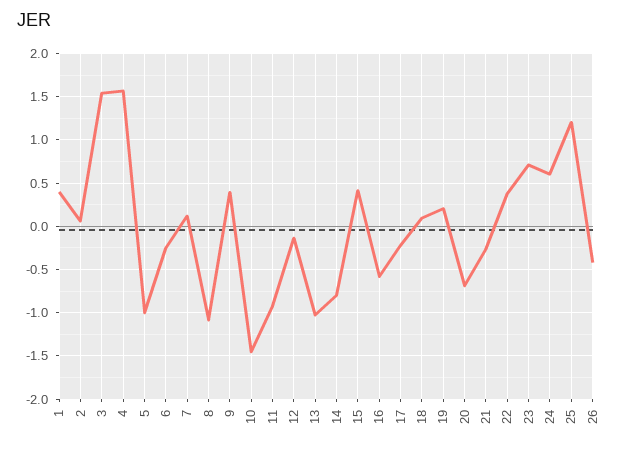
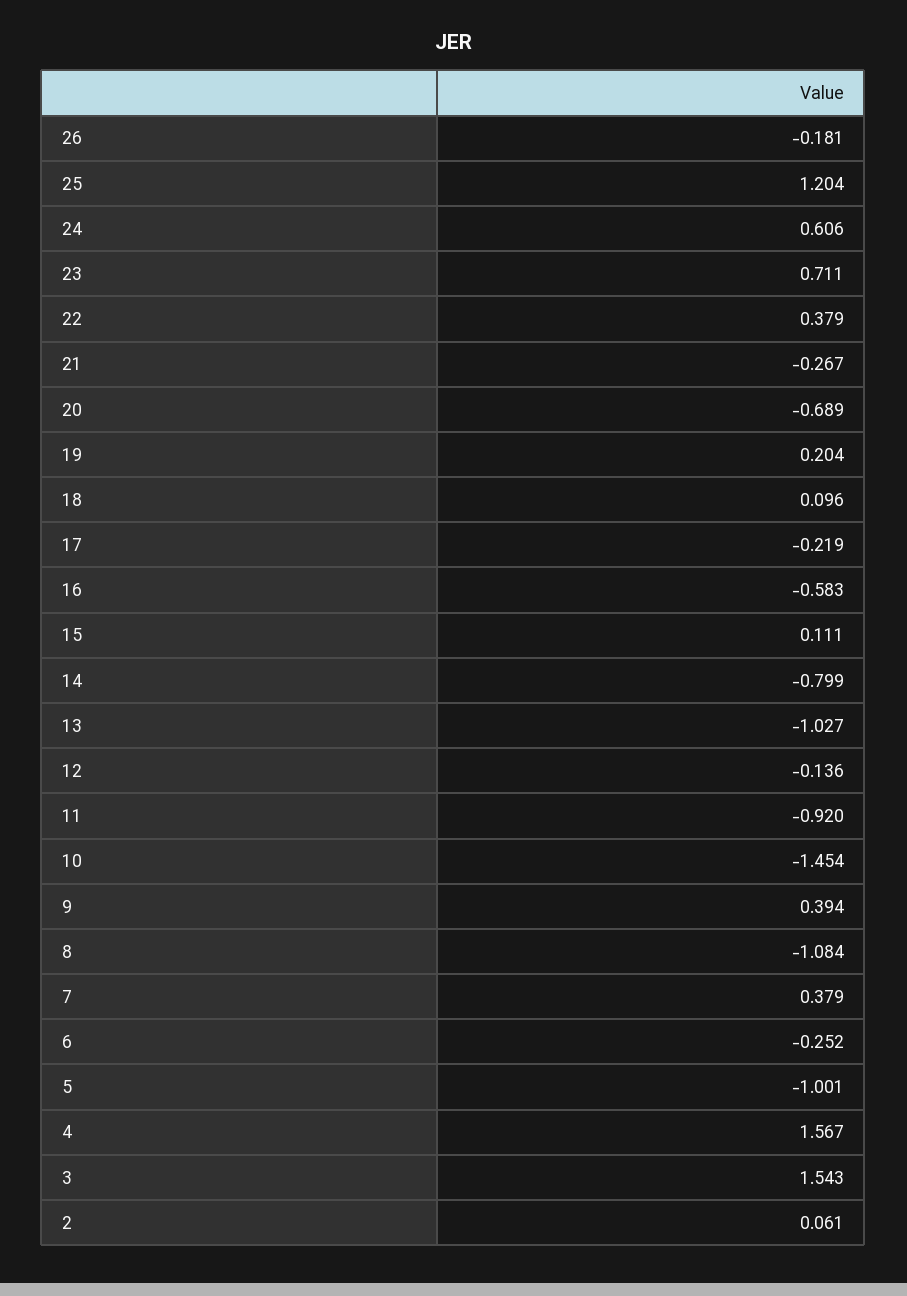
  {
-   "1": 0.4,
    "2": 0.061,
    "3": 1.543,
    "4": 1.567,
    "5": -1.001,
    "6": -0.252,
-   "7": 0.1,
+   "7": 0.379,
    "8": -1.084,
    "9": 0.394,
    "10": -1.454,
    "11": -0.92,
    "12": -0.136,
    "13": -1.027,
    "14": -0.799,
-   "15": 0.4,
+   "15": 0.111,
    "16": -0.583,
    "17": -0.219,
    "18": 0.096,
    "19": 0.204,
    "20": -0.689,
    "21": -0.267,
    "22": 0.379,
    "23": 0.711,
    "24": 0.606,
    "25": 1.204,
-   "26": -0.4
+   "26": -0.181
  }

